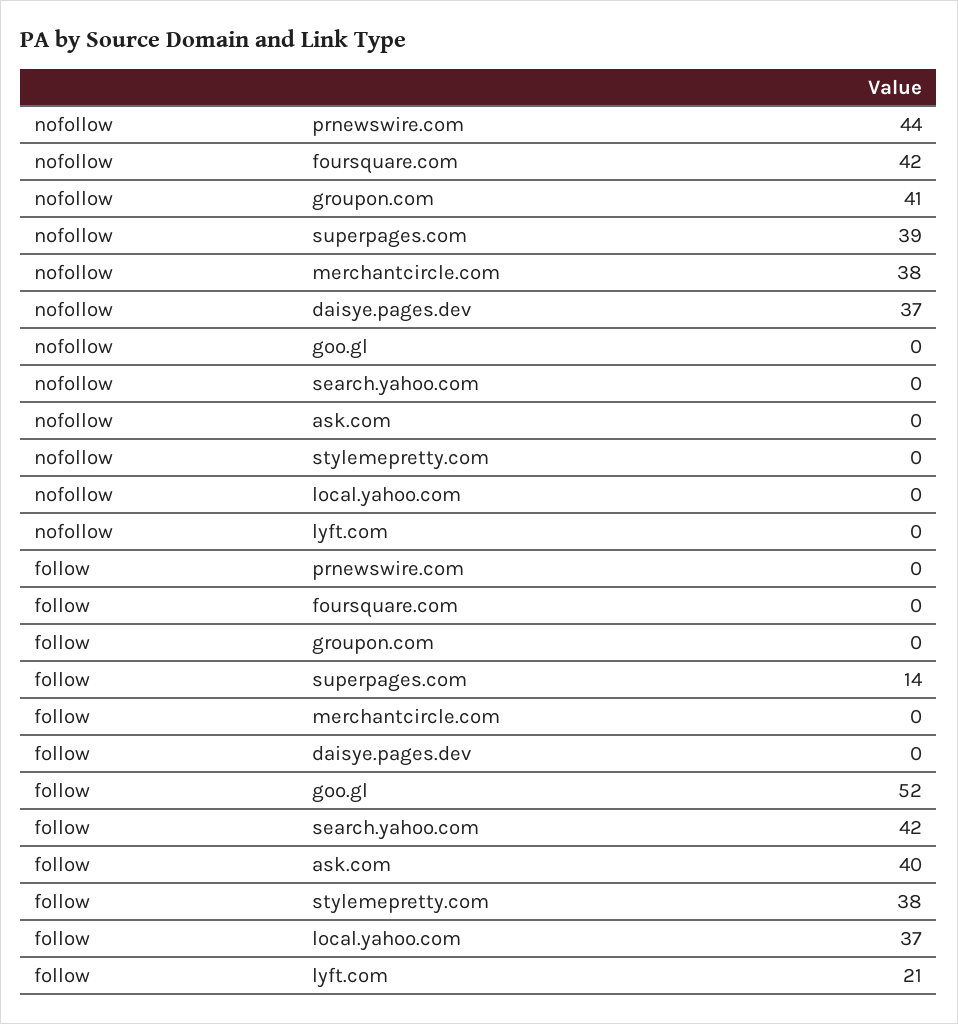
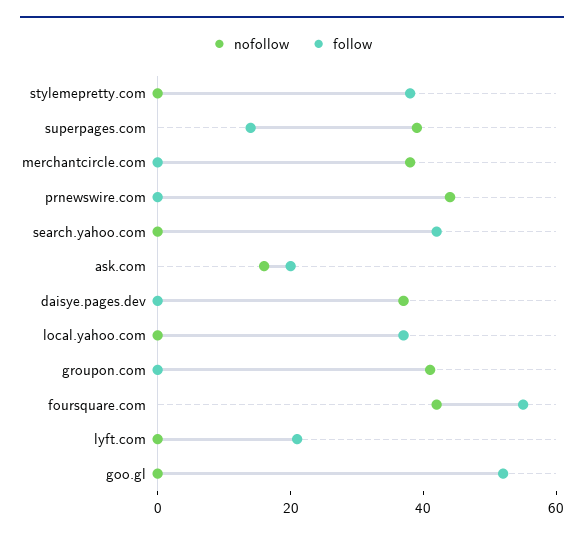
  {
    "nofollow": {
      "prnewswire.com": 44,
      "foursquare.com": 42,
      "groupon.com": 41,
      "superpages.com": 39,
      "merchantcircle.com": 38,
      "daisye.pages.dev": 37,
      "goo.gl": 0,
      "search.yahoo.com": 0,
-     "ask.com": 0,
+     "ask.com": 15,
      "stylemepretty.com": 0,
      "local.yahoo.com": 0,
      "lyft.com": 0
    },
    "follow": {
      "prnewswire.com": 0,
-     "foursquare.com": 0,
+     "foursquare.com": 55,
      "groupon.com": 0,
      "superpages.com": 14,
      "merchantcircle.com": 0,
      "daisye.pages.dev": 0,
      "goo.gl": 52,
      "search.yahoo.com": 42,
-     "ask.com": 40,
+     "ask.com": 20,
      "stylemepretty.com": 38,
      "local.yahoo.com": 37,
      "lyft.com": 21
    }
  }

